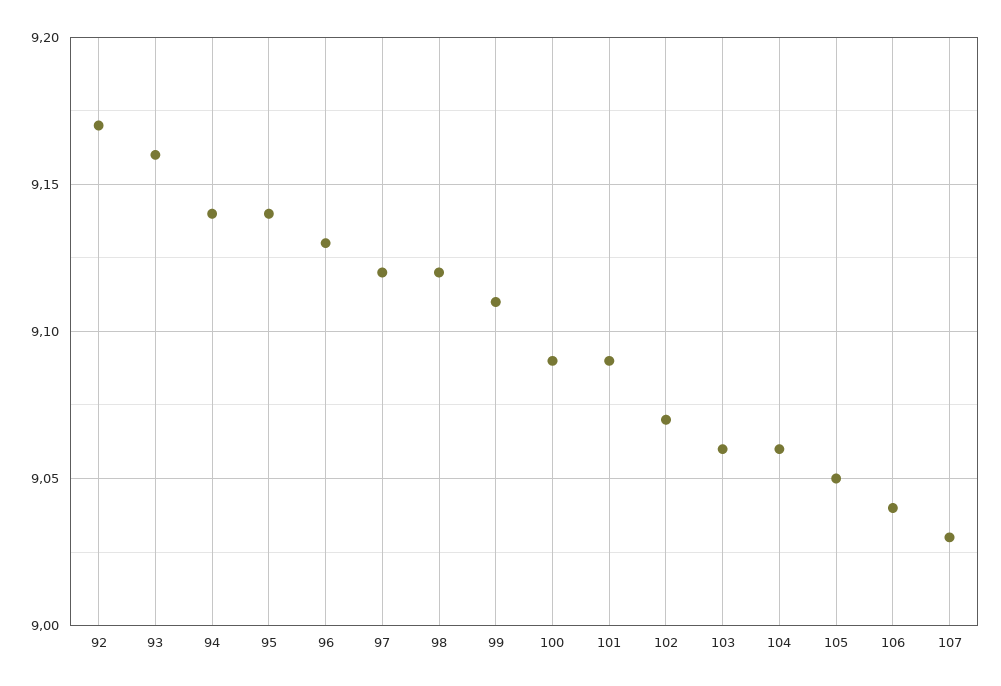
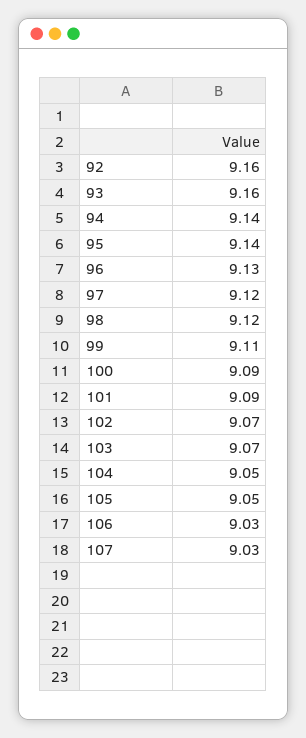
  {
-   "92": 9.17,
+   "92": 9.16,
    "93": 9.16,
    "94": 9.14,
    "95": 9.14,
    "96": 9.13,
    "97": 9.12,
    "98": 9.12,
    "99": 9.11,
    "100": 9.09,
    "101": 9.09,
    "102": 9.07,
-   "103": 9.06,
+   "103": 9.07,
-   "104": 9.06,
+   "104": 9.05,
    "105": 9.05,
-   "106": 9.04,
+   "106": 9.03,
    "107": 9.03
  }

